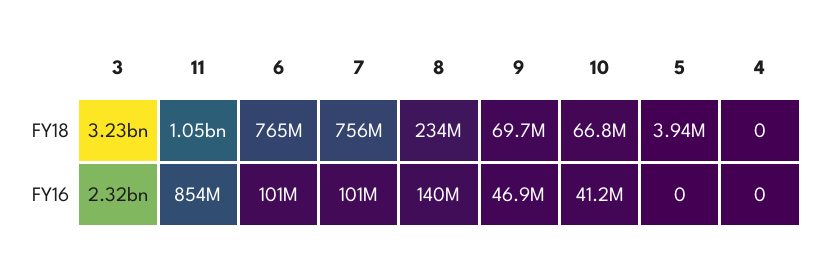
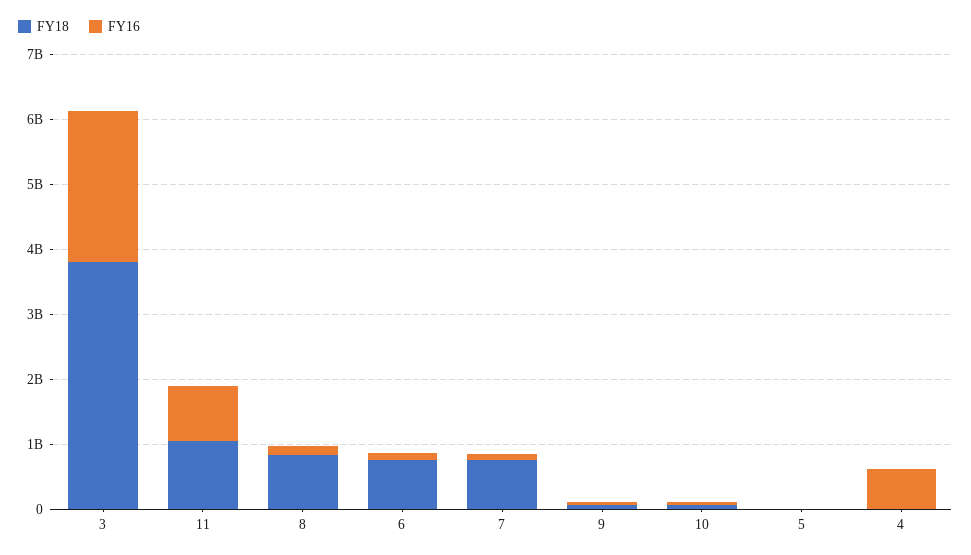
  {
    "FY18": {
-     "3": 3230000000,
+     "3": 3800000000,
      "11": 1050000000,
      "6": 765000000,
      "7": 756000000,
-     "8": 234000000,
+     "8": 800000000,
      "9": 69700000,
      "10": 66800000,
      "5": 3940000,
      "4": 0
    },
    "FY16": {
      "3": 2320000000,
      "11": 854000000,
      "6": 101000000,
      "7": 101000000,
      "8": 140000000,
      "9": 46900000,
      "10": 41200000,
      "5": 0,
-     "4": 0
+     "4": 600000000
    }
  }

